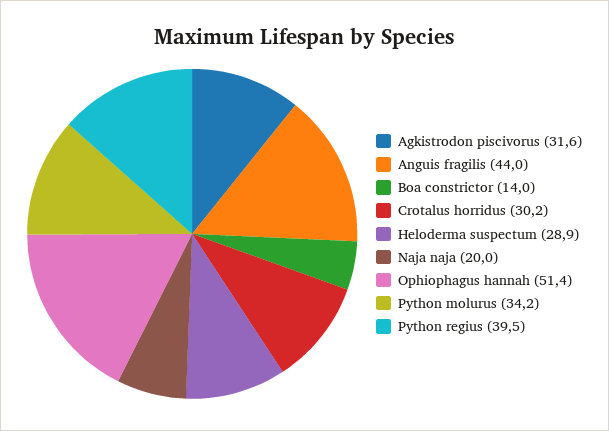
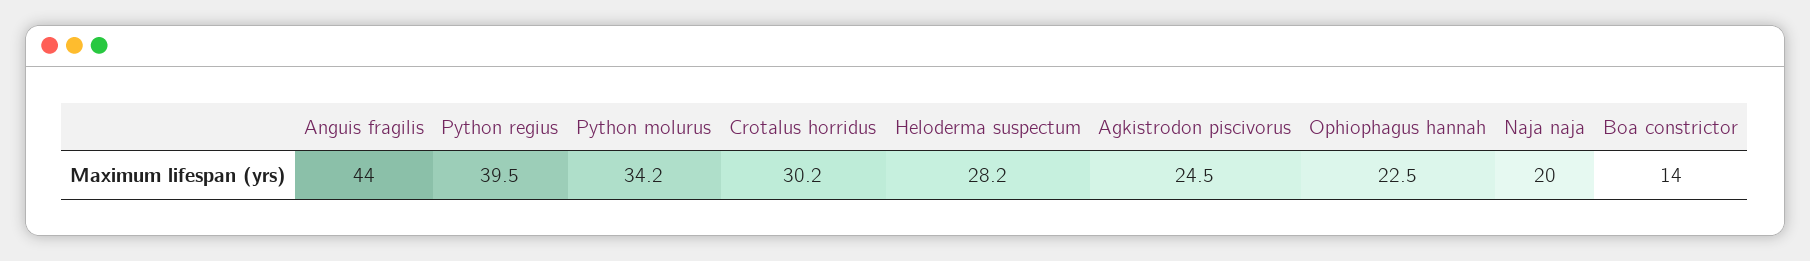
  {
-   "Agkistrodon piscivorus": 31.6,
+   "Agkistrodon piscivorus": 24.5,
    "Anguis fragilis": 44,
    "Boa constrictor": 14,
    "Crotalus horridus": 30.2,
-   "Heloderma suspectum": 28.9,
+   "Heloderma suspectum": 28.2,
    "Naja naja": 20,
-   "Ophiophagus hannah": 51.4,
+   "Ophiophagus hannah": 22.5,
    "Python molurus": 34.2,
    "Python regius": 39.5
  }

